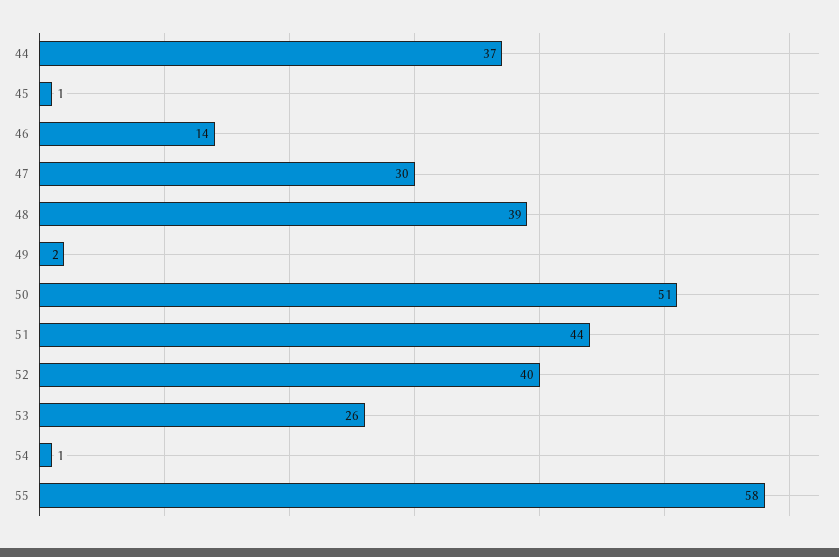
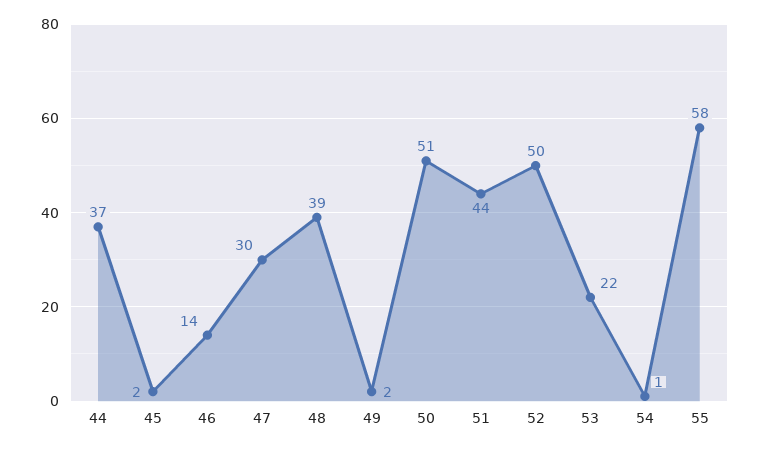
  {
    "44": 37,
-   "45": 1,
+   "45": 2,
    "46": 14,
    "47": 30,
    "48": 39,
    "49": 2,
    "50": 51,
    "51": 44,
-   "52": 40,
+   "52": 50,
-   "53": 26,
+   "53": 22,
    "54": 1,
    "55": 58
  }

